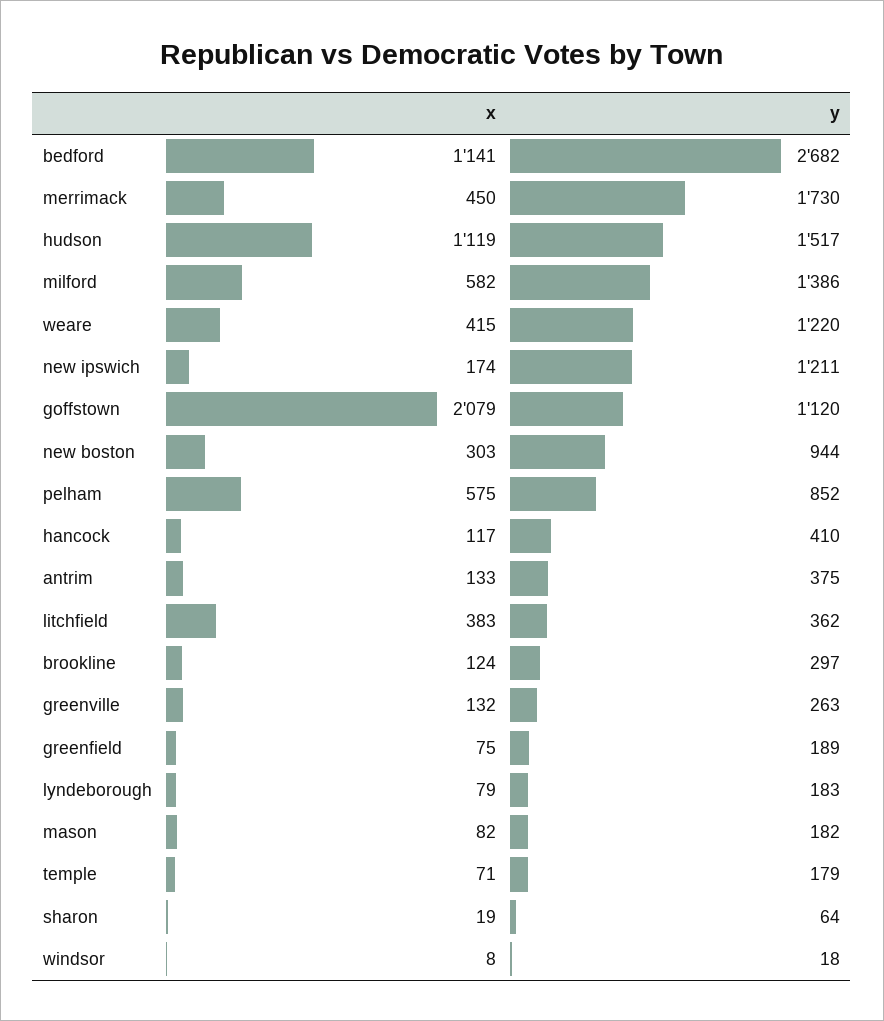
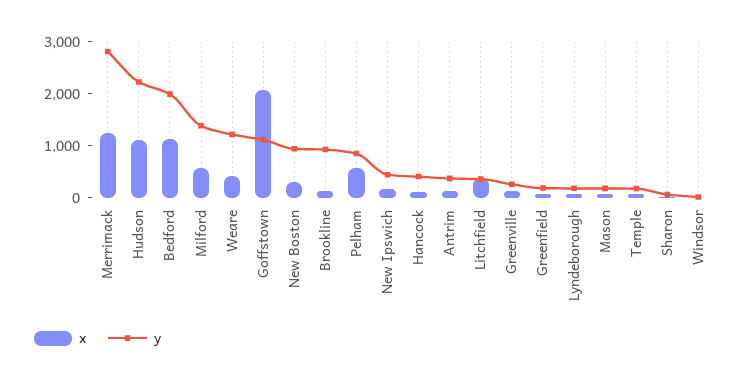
  {
    "x": {
      "bedford": 1141,
-     "merrimack": 450,
+     "merrimack": 1200,
      "hudson": 1119,
      "milford": 582,
      "weare": 415,
      "new ipswich": 174,
      "goffstown": 2079,
      "new boston": 303,
      "pelham": 575,
      "hancock": 117,
      "antrim": 133,
      "litchfield": 383,
      "brookline": 124,
      "greenville": 132,
      "greenfield": 75,
      "lyndeborough": 79,
      "mason": 82,
      "temple": 71,
      "sharon": 19,
      "windsor": 8
    },
    "y": {
-     "bedford": 2682,
+     "bedford": 2000,
-     "merrimack": 1730,
+     "merrimack": 2800,
-     "hudson": 1517,
+     "hudson": 2200,
      "milford": 1386,
      "weare": 1220,
-     "new ipswich": 1211,
+     "new ipswich": 400,
      "goffstown": 1120,
      "new boston": 944,
      "pelham": 852,
      "hancock": 410,
      "antrim": 375,
      "litchfield": 362,
-     "brookline": 297,
+     "brookline": 1000,
      "greenville": 263,
      "greenfield": 189,
      "lyndeborough": 183,
      "mason": 182,
      "temple": 179,
      "sharon": 64,
      "windsor": 18
    }
  }

